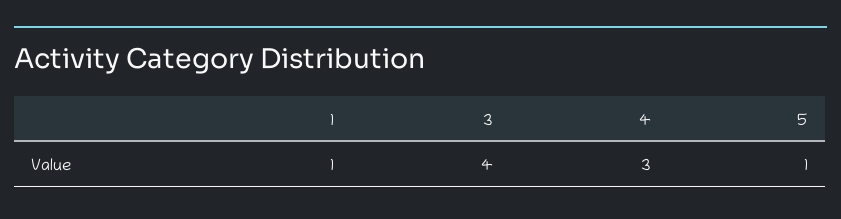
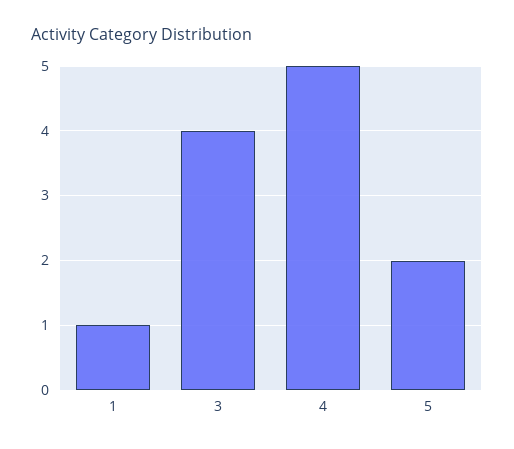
  {
    "1": 1,
    "3": 4,
-   "4": 3,
+   "4": 5,
-   "5": 1
+   "5": 2
  }

